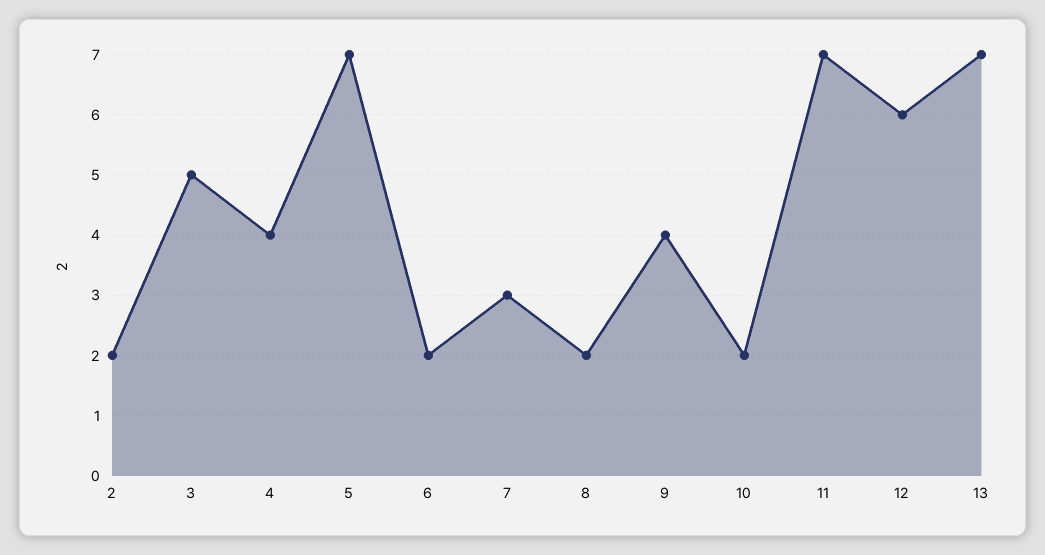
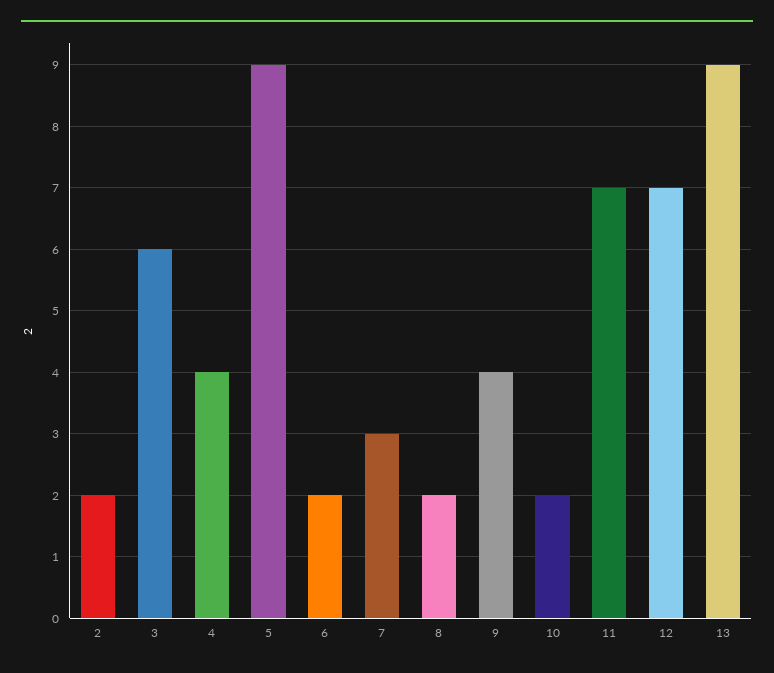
  {
    "2": 2,
-   "3": 5,
+   "3": 6,
    "4": 4,
-   "5": 7,
+   "5": 9,
    "6": 2,
    "7": 3,
    "8": 2,
    "9": 4,
    "10": 2,
    "11": 7,
-   "12": 6,
+   "12": 7,
-   "13": 7
+   "13": 9
  }

